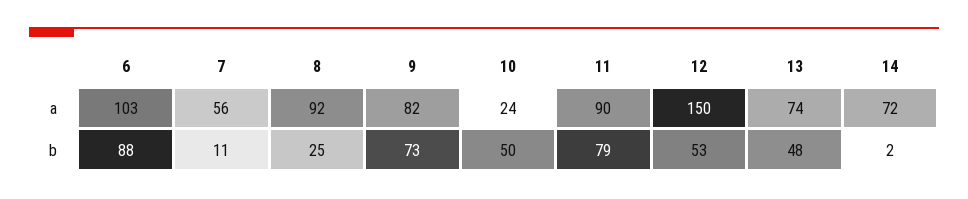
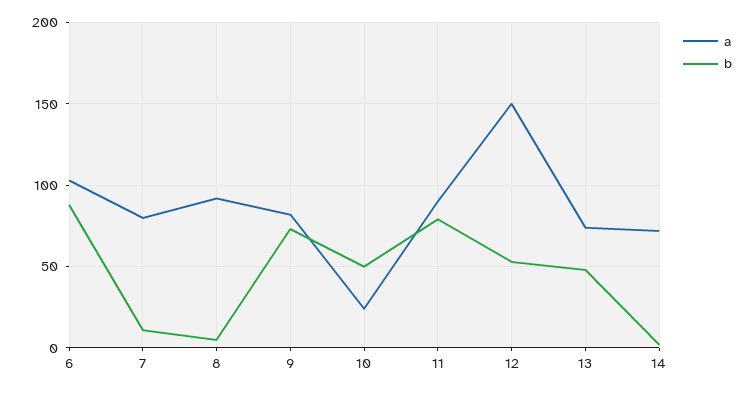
  {
    "a": {
      "6": 103,
-     "7": 56,
+     "7": 80,
      "8": 92,
      "9": 82,
      "10": 24,
      "11": 90,
      "12": 150,
      "13": 74,
      "14": 72
    },
    "b": {
      "6": 88,
      "7": 11,
-     "8": 25,
+     "8": 5,
      "9": 73,
      "10": 50,
      "11": 79,
      "12": 53,
      "13": 48,
      "14": 2
    }
  }

